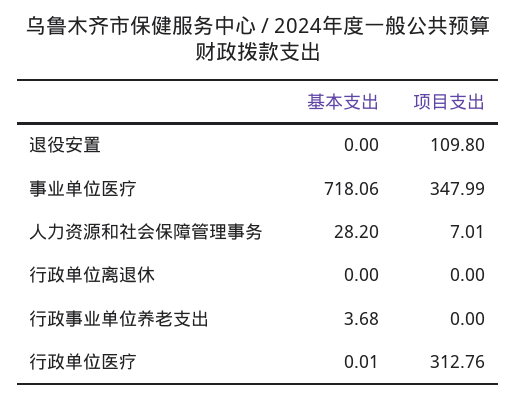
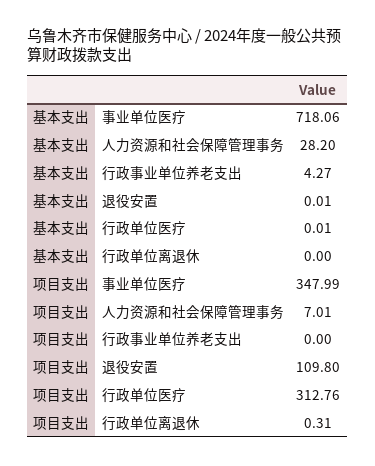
  {
    "基本支出": {
-     "退役安置": 0,
+     "退役安置": 0.01,
      "事业单位医疗": 718.06,
      "人力资源和社会保障管理事务": 28.2,
      "行政单位离退休": 0,
-     "行政事业单位养老支出": 3.68,
+     "行政事业单位养老支出": 4.27,
      "行政单位医疗": 0.01
    },
    "项目支出": {
      "退役安置": 109.8,
      "事业单位医疗": 347.99,
      "人力资源和社会保障管理事务": 7.01,
-     "行政单位离退休": 0,
+     "行政单位离退休": 0.31,
      "行政事业单位养老支出": 0,
      "行政单位医疗": 312.76
    }
  }

